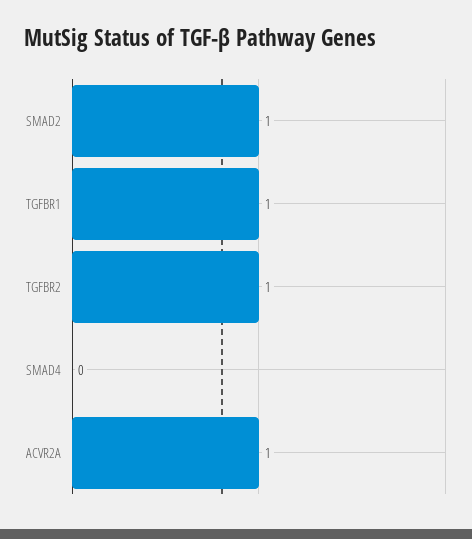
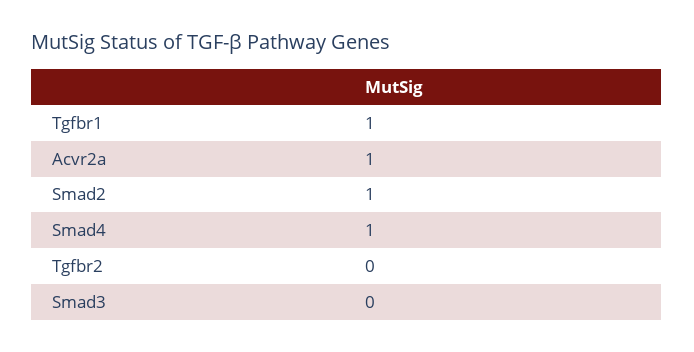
  {
    "SMAD2": 1,
    "TGFBR1": 1,
-   "TGFBR2": 1,
+   "TGFBR2": 0,
-   "SMAD4": 0,
+   "SMAD4": 1,
-   "ACVR2A": 1
+   "ACVR2A": 1,
+   "Smad3": 0
  }

